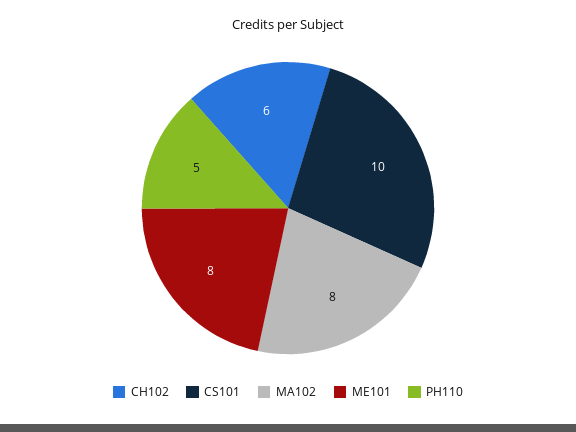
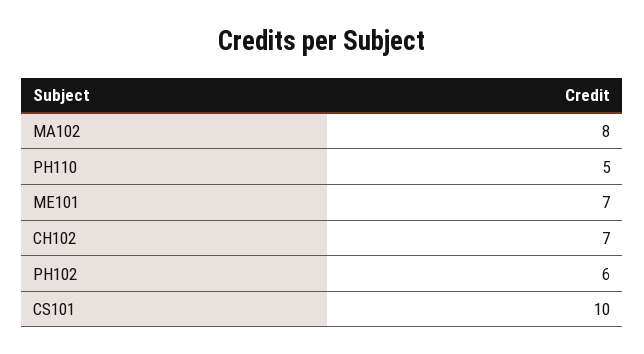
  {
-   "CH102": 6,
+   "CH102": 7,
    "CS101": 10,
    "MA102": 8,
-   "ME101": 8,
+   "ME101": 7,
-   "PH110": 5
+   "PH110": 5,
+   "PH102": 6
  }

